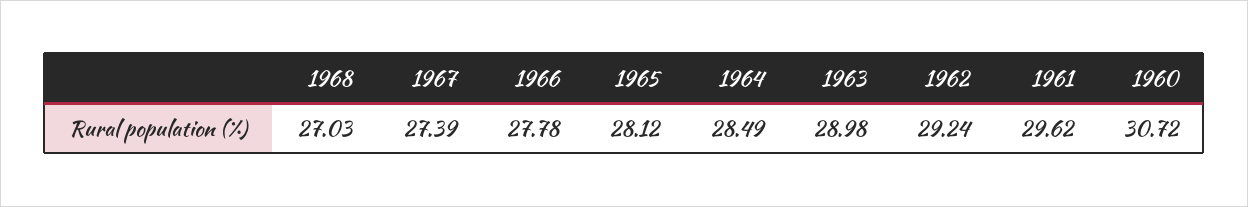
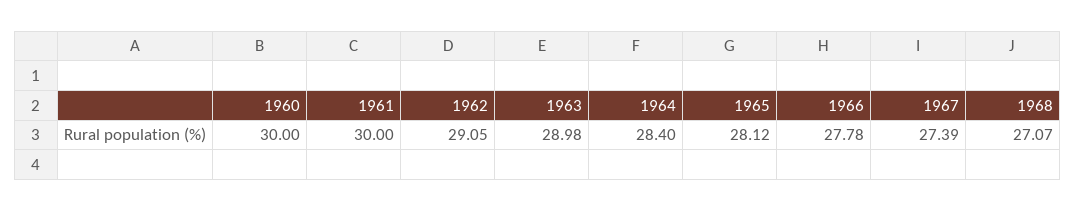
  {
-   "1968": 27.03,
+   "1968": 27.07,
    "1967": 27.39,
    "1966": 27.78,
    "1965": 28.12,
-   "1964": 28.49,
+   "1964": 28.4,
    "1963": 28.98,
-   "1962": 29.24,
+   "1962": 29.05,
-   "1961": 29.62,
+   "1961": 30,
-   "1960": 30.72
+   "1960": 30
  }

